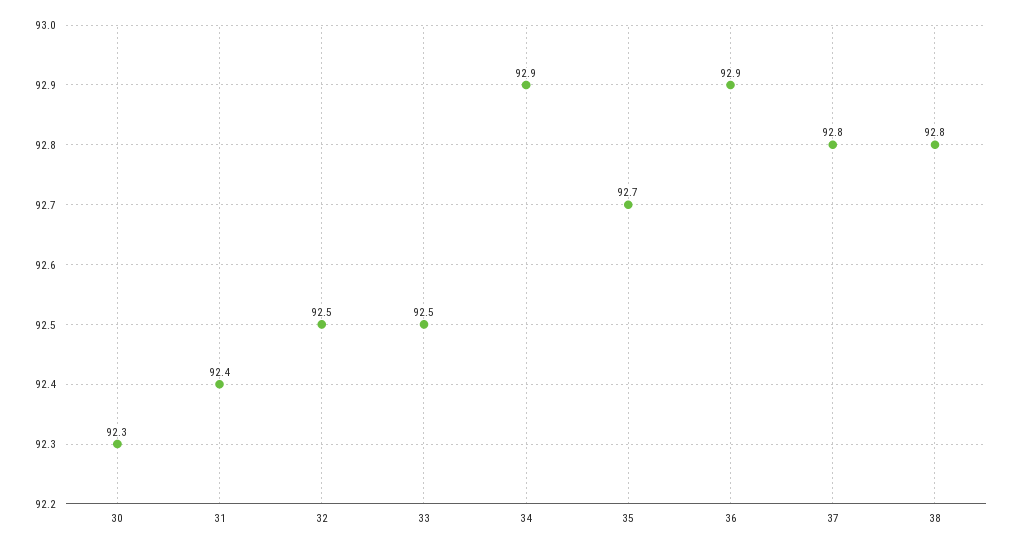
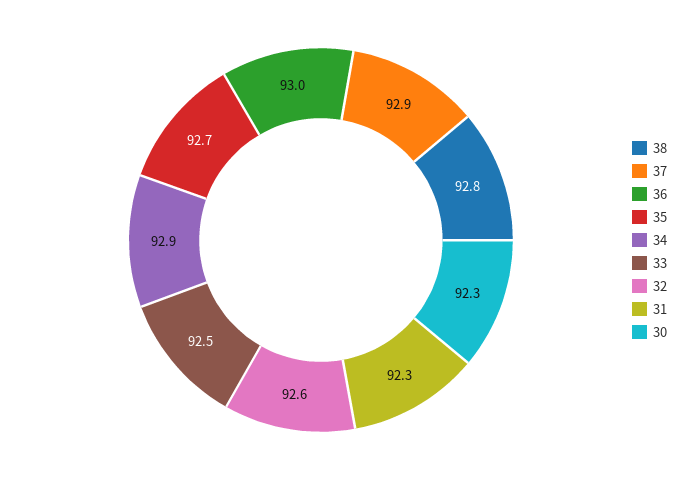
  {
    "30": 92.3,
-   "31": 92.4,
+   "31": 92.3,
-   "32": 92.5,
+   "32": 92.6,
    "33": 92.5,
    "34": 92.9,
    "35": 92.7,
-   "36": 92.9,
+   "36": 93,
-   "37": 92.8,
+   "37": 92.9,
    "38": 92.8
  }

